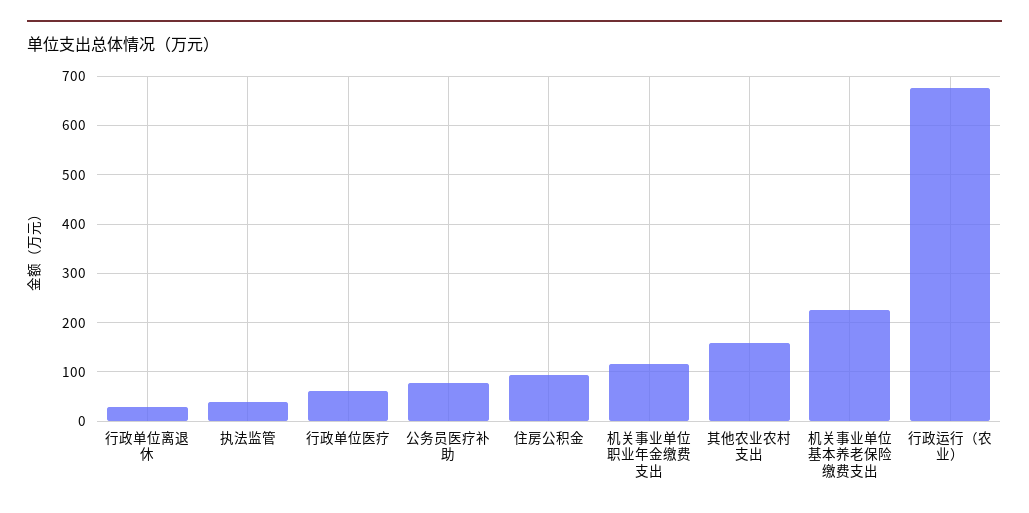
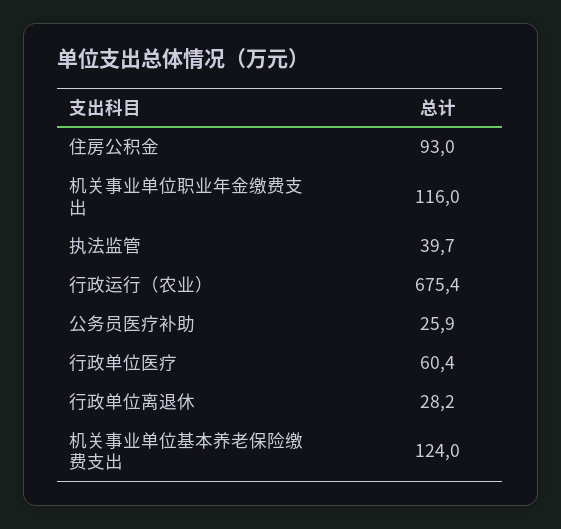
  {
    "行政单位离退休": 28.2,
    "执法监管": 39.7,
    "行政单位医疗": 60.4,
-   "公务员医疗补助": 80,
+   "公务员医疗补助": 25.9,
    "住房公积金": 93,
    "机关事业单位职业年金缴费支出": 116,
-   "其他农业农村支出": 160,
-   "机关事业单位基本养老保险缴费支出": 220,
+   "机关事业单位基本养老保险缴费支出": 124,
    "行政运行（农业）": 675.4
  }

